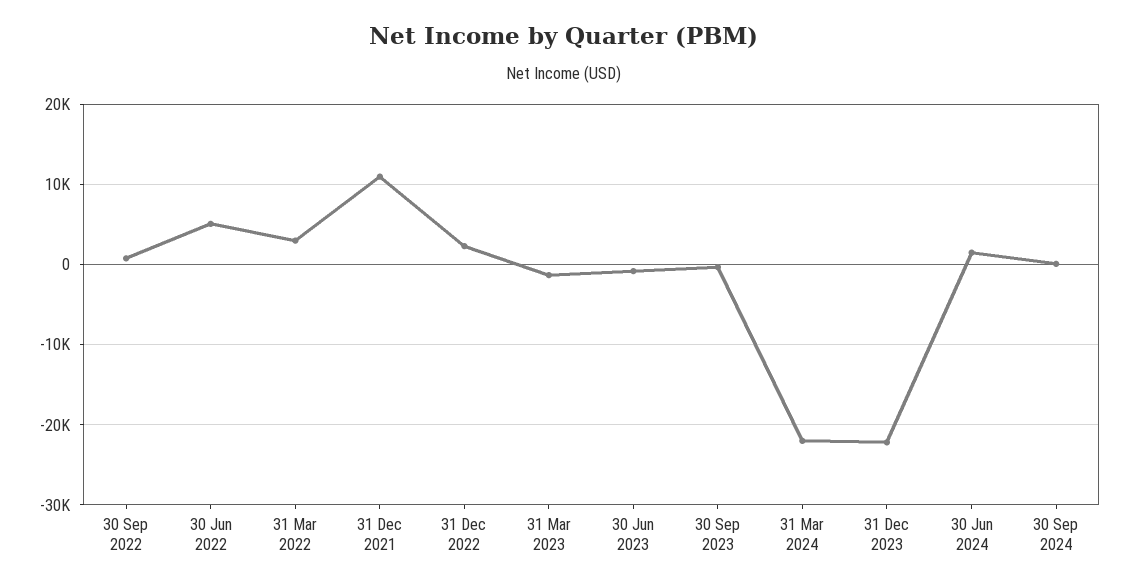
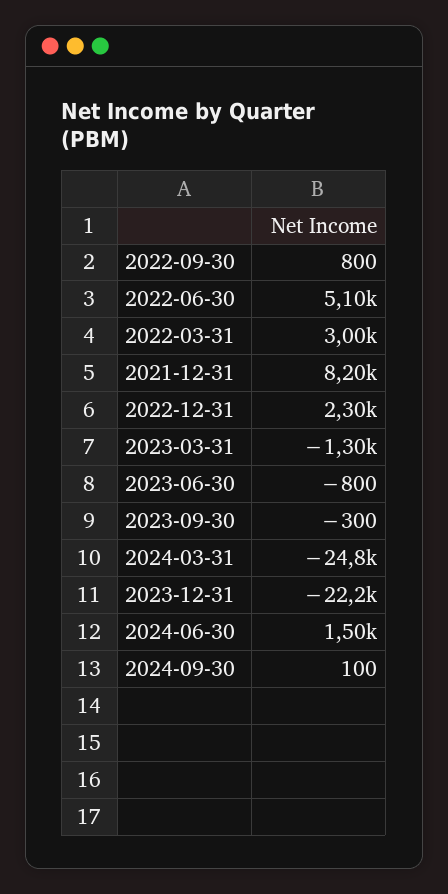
  {
    "30 Sep 2022": 800,
    "30 Jun 2022": 5100,
    "31 Mar 2022": 3000,
-   "31 Dec 2021": 11000,
+   "31 Dec 2021": 8200,
    "31 Dec 2022": 2300,
    "31 Mar 2023": -1300,
    "30 Jun 2023": -800,
    "30 Sep 2023": -300,
-   "31 Mar 2024": -22000,
+   "31 Mar 2024": -24800,
    "31 Dec 2023": -22200,
    "30 Jun 2024": 1500,
    "30 Sep 2024": 100
  }

